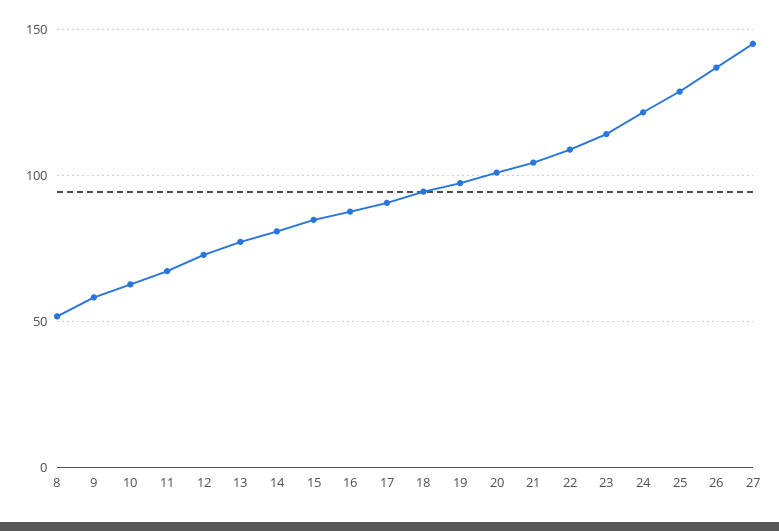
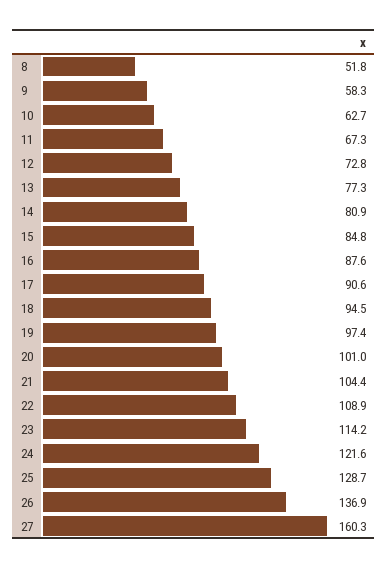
  {
    "8": 51.8,
    "9": 58.3,
    "10": 62.7,
    "11": 67.3,
    "12": 72.8,
    "13": 77.3,
    "14": 80.9,
    "15": 84.8,
    "16": 87.6,
    "17": 90.6,
    "18": 94.5,
    "19": 97.4,
    "20": 101,
    "21": 104.4,
    "22": 108.9,
    "23": 114.2,
    "24": 121.6,
    "25": 128.7,
    "26": 136.9,
-   "27": 145
+   "27": 160.3
  }

